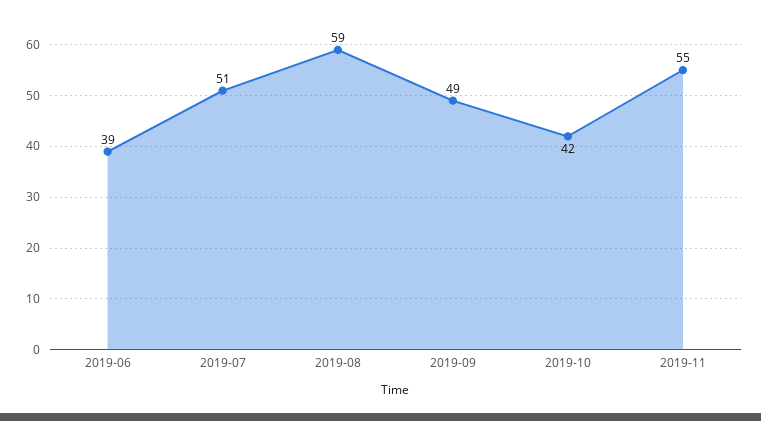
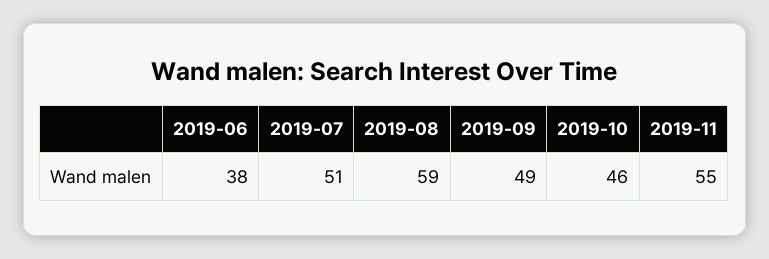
  {
-   "2019-06": 39,
+   "2019-06": 38,
    "2019-07": 51,
    "2019-08": 59,
    "2019-09": 49,
-   "2019-10": 42,
+   "2019-10": 46,
    "2019-11": 55
  }

